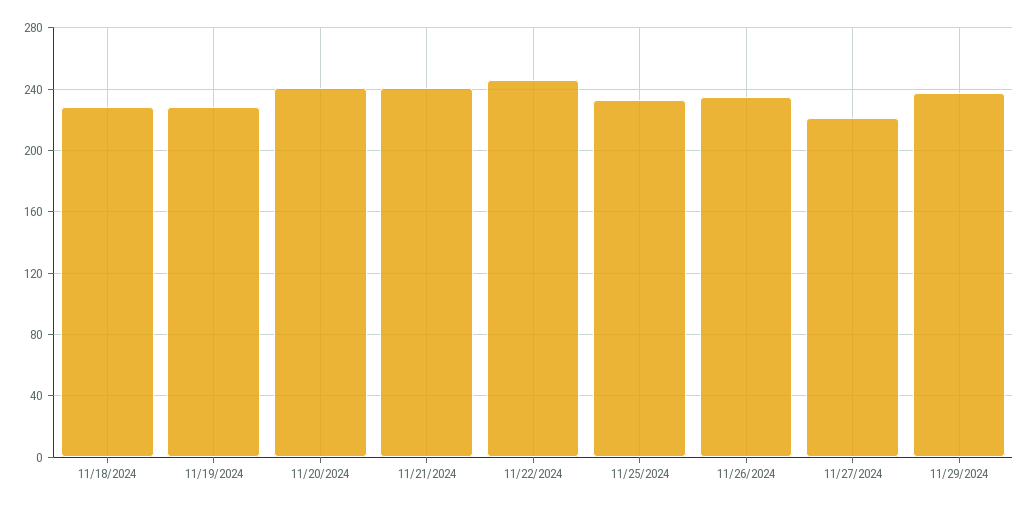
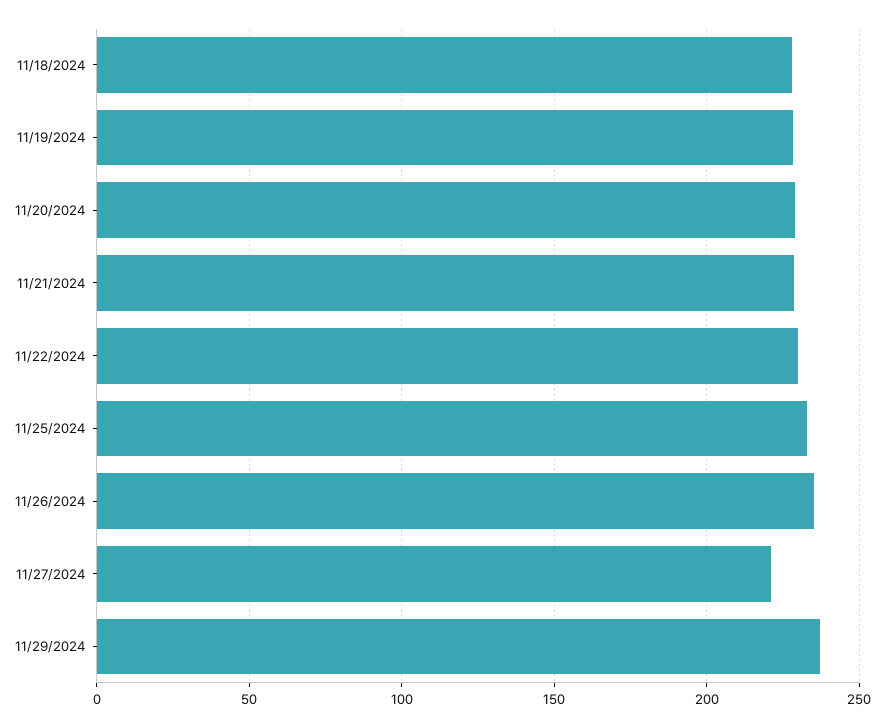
  {
    "11/18/2024": 230,
    "11/19/2024": 230,
-   "11/20/2024": 240,
+   "11/20/2024": 230,
-   "11/21/2024": 240,
+   "11/21/2024": 230,
-   "11/22/2024": 245,
+   "11/22/2024": 230,
    "11/25/2024": 235,
    "11/26/2024": 235,
    "11/27/2024": 220,
    "11/29/2024": 235
  }

